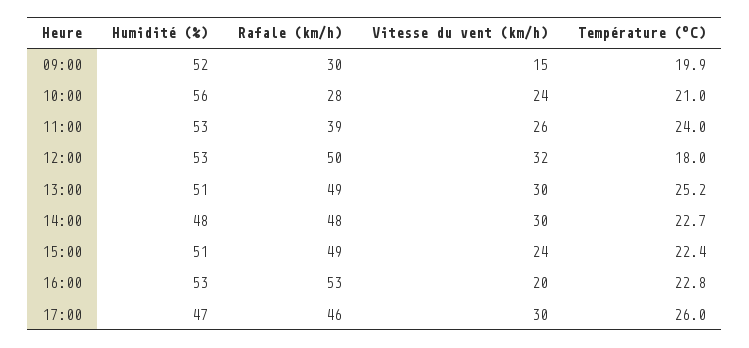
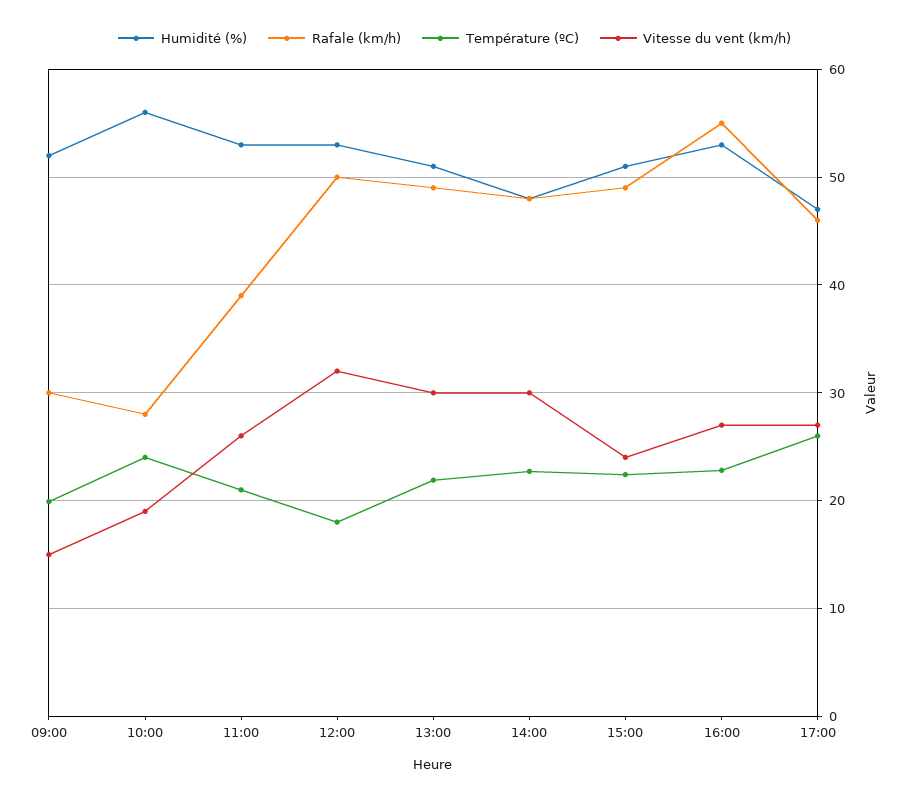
  {
    "Humidité (%)": {
      "09:00": 52,
      "10:00": 56,
      "11:00": 53,
      "12:00": 53,
      "13:00": 51,
      "14:00": 48,
      "15:00": 51,
      "16:00": 53,
      "17:00": 47
    },
    "Rafale (km/h)": {
      "09:00": 30,
      "10:00": 28,
      "11:00": 39,
      "12:00": 50,
      "13:00": 49,
      "14:00": 48,
      "15:00": 49,
-     "16:00": 53,
+     "16:00": 55,
      "17:00": 46
    },
    "Vitesse du vent (km/h)": {
      "09:00": 15,
-     "10:00": 24,
+     "10:00": 19,
      "11:00": 26,
      "12:00": 32,
      "13:00": 30,
      "14:00": 30,
      "15:00": 24,
-     "16:00": 20,
+     "16:00": 27,
-     "17:00": 30
+     "17:00": 27
    },
    "Température (ºC)": {
      "09:00": 19.9,
-     "10:00": 21,
+     "10:00": 24,
-     "11:00": 24,
+     "11:00": 21,
      "12:00": 18,
-     "13:00": 25.2,
+     "13:00": 22,
      "14:00": 22.7,
      "15:00": 22.4,
      "16:00": 22.8,
      "17:00": 26
    }
  }

